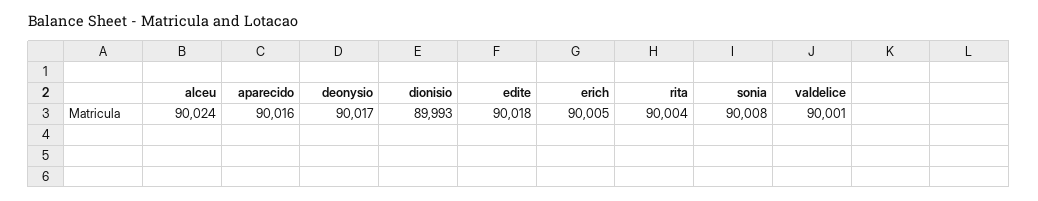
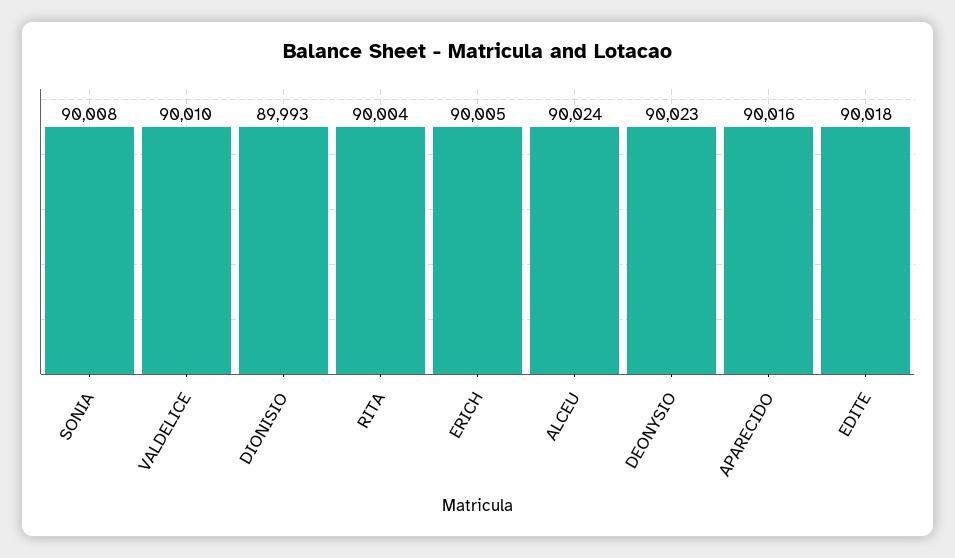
  {
    "alceu": 90024,
    "aparecido": 90016,
-   "deonysio": 90017,
+   "deonysio": 90023,
    "dionisio": 89993,
    "edite": 90018,
    "erich": 90005,
    "rita": 90004,
    "sonia": 90008,
-   "valdelice": 90001
+   "valdelice": 90010
  }

